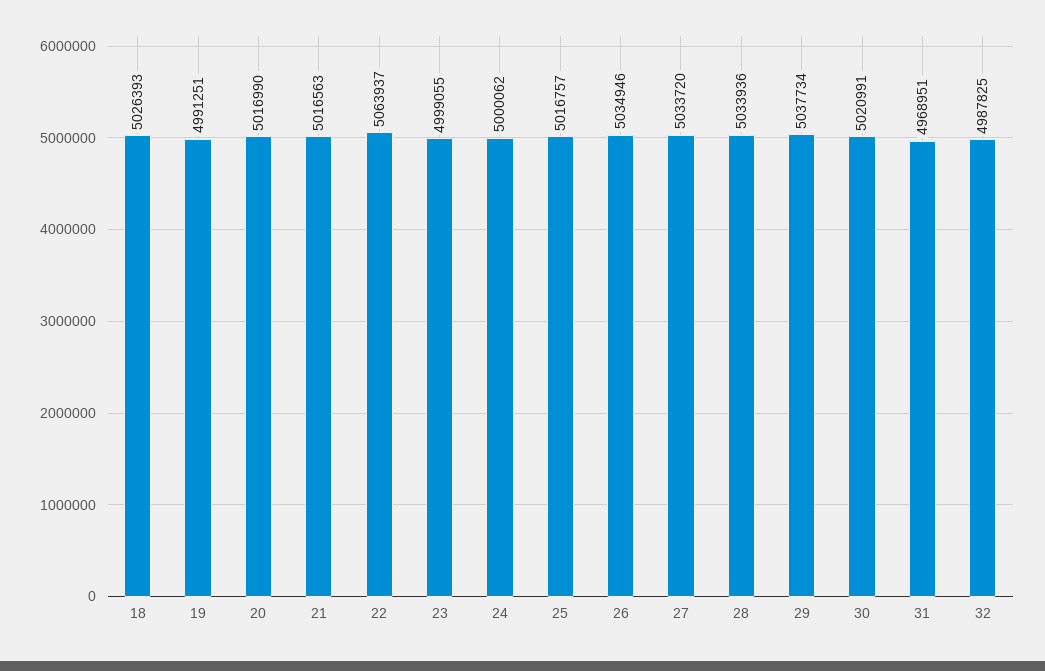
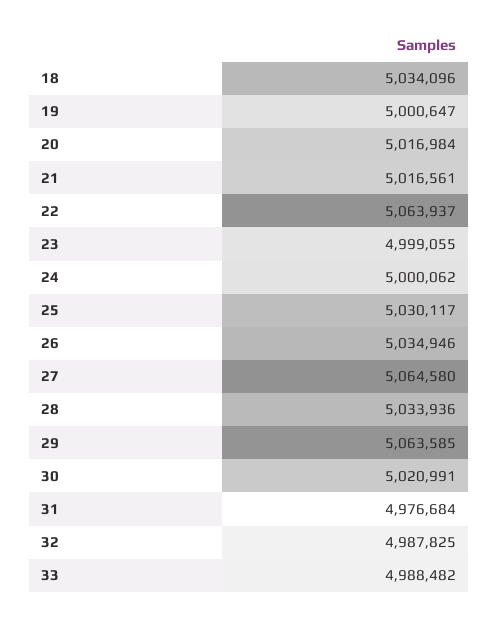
  {
-   "18": 5026393,
+   "18": 5034096,
-   "19": 4991251,
+   "19": 5000647,
-   "20": 5016990,
+   "20": 5016984,
-   "21": 5016563,
+   "21": 5016561,
    "22": 5063937,
    "23": 4999055,
    "24": 5000062,
-   "25": 5016757,
+   "25": 5030117,
    "26": 5034946,
-   "27": 5033720,
+   "27": 5064580,
    "28": 5033936,
-   "29": 5037734,
+   "29": 5063585,
    "30": 5020991,
-   "31": 4968951,
+   "31": 4976684,
-   "32": 4987825
+   "32": 4987825,
+   "33": 4988482
  }

